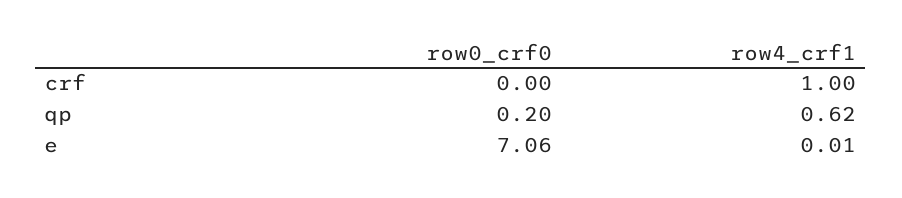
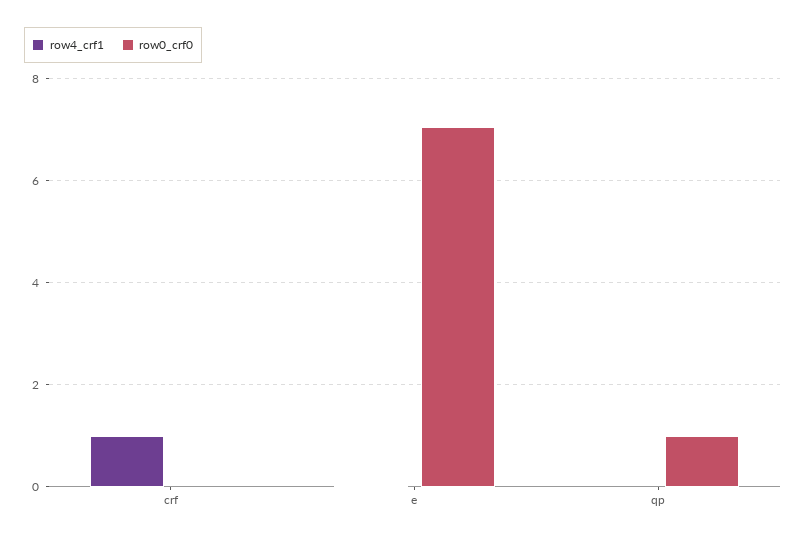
  {
    "row0_crf0": {
      "crf": 0,
-     "qp": 0.2,
+     "qp": 1,
      "e": 7.06
    },
    "row4_crf1": {
      "crf": 1,
-     "qp": 0.62,
+     "qp": 0,
      "e": 0.01
    }
  }

